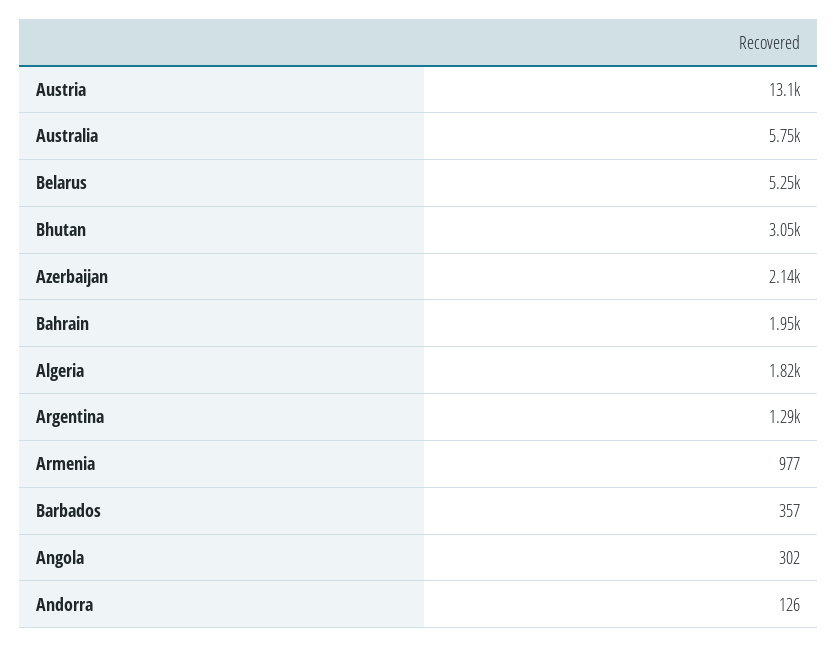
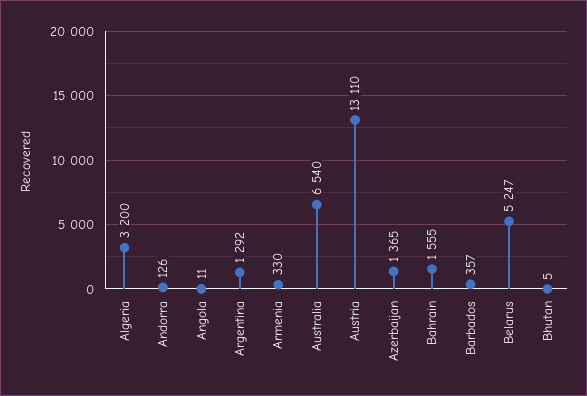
  {
    "Austria": 13110,
-   "Australia": 5750,
+   "Australia": 6540,
    "Belarus": 5247,
-   "Bhutan": 3050,
+   "Bhutan": 5,
-   "Azerbaijan": 2140,
+   "Azerbaijan": 1365,
-   "Bahrain": 1950,
+   "Bahrain": 1555,
-   "Algeria": 1820,
+   "Algeria": 3200,
    "Argentina": 1292,
-   "Armenia": 977,
+   "Armenia": 330,
    "Barbados": 357,
-   "Angola": 302,
+   "Angola": 11,
    "Andorra": 126
  }

